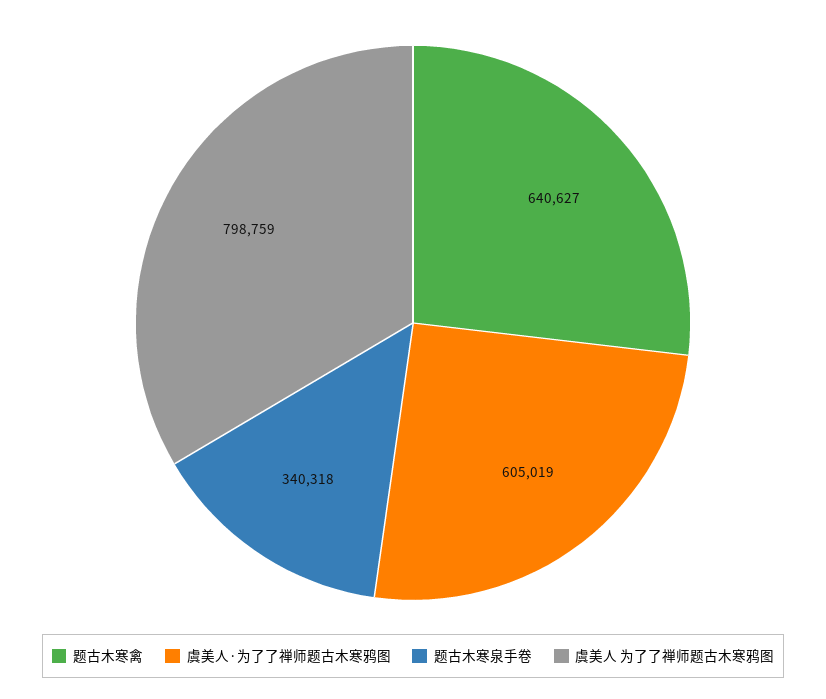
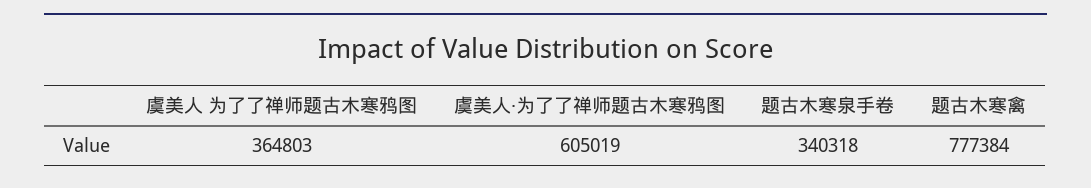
  {
-   "题古木寒禽": 640627,
+   "题古木寒禽": 777384,
    "虞美人·为了了禅师题古木寒鸦图": 605019,
    "题古木寒泉手卷": 340318,
-   "虞美人 为了了禅师题古木寒鸦图": 798759
+   "虞美人 为了了禅师题古木寒鸦图": 364803
  }

